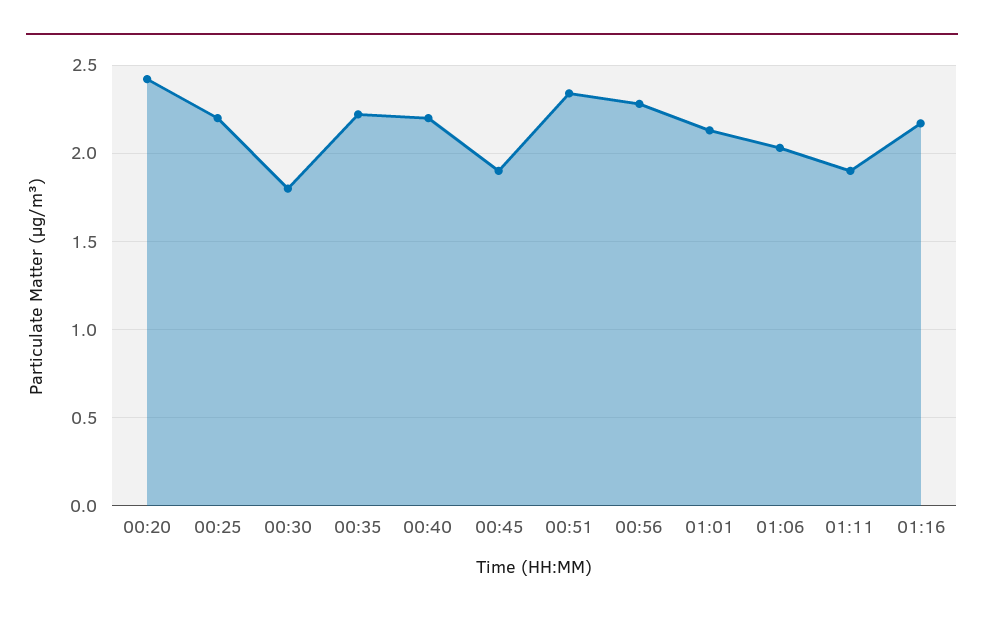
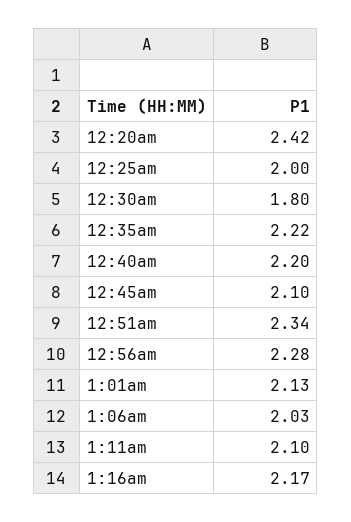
  {
    "00:20": 2.42,
-   "00:25": 2.2,
+   "00:25": 2,
    "00:30": 1.8,
    "00:35": 2.22,
    "00:40": 2.2,
-   "00:45": 1.9,
+   "00:45": 2.1,
    "00:51": 2.34,
    "00:56": 2.28,
    "01:01": 2.13,
    "01:06": 2.03,
-   "01:11": 1.9,
+   "01:11": 2.1,
    "01:16": 2.17
  }

